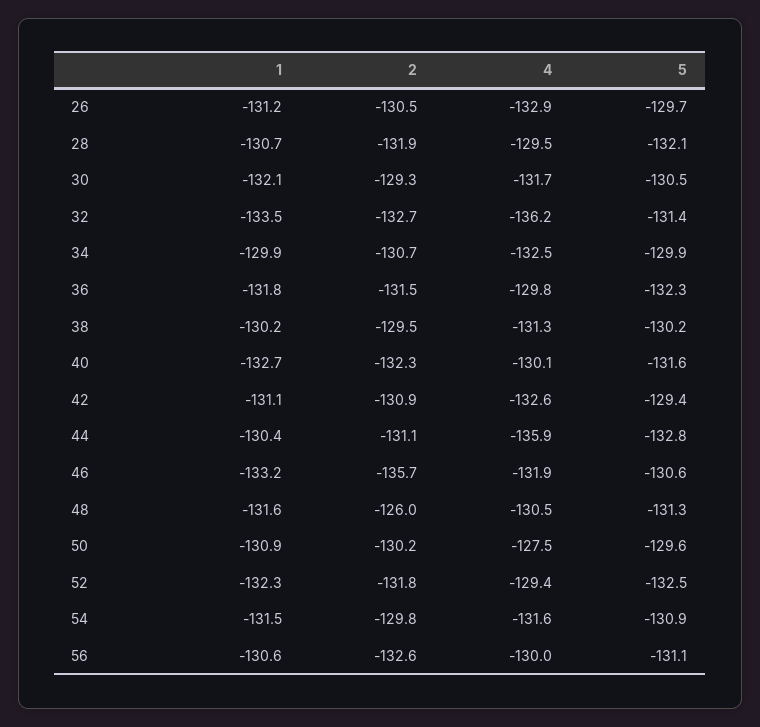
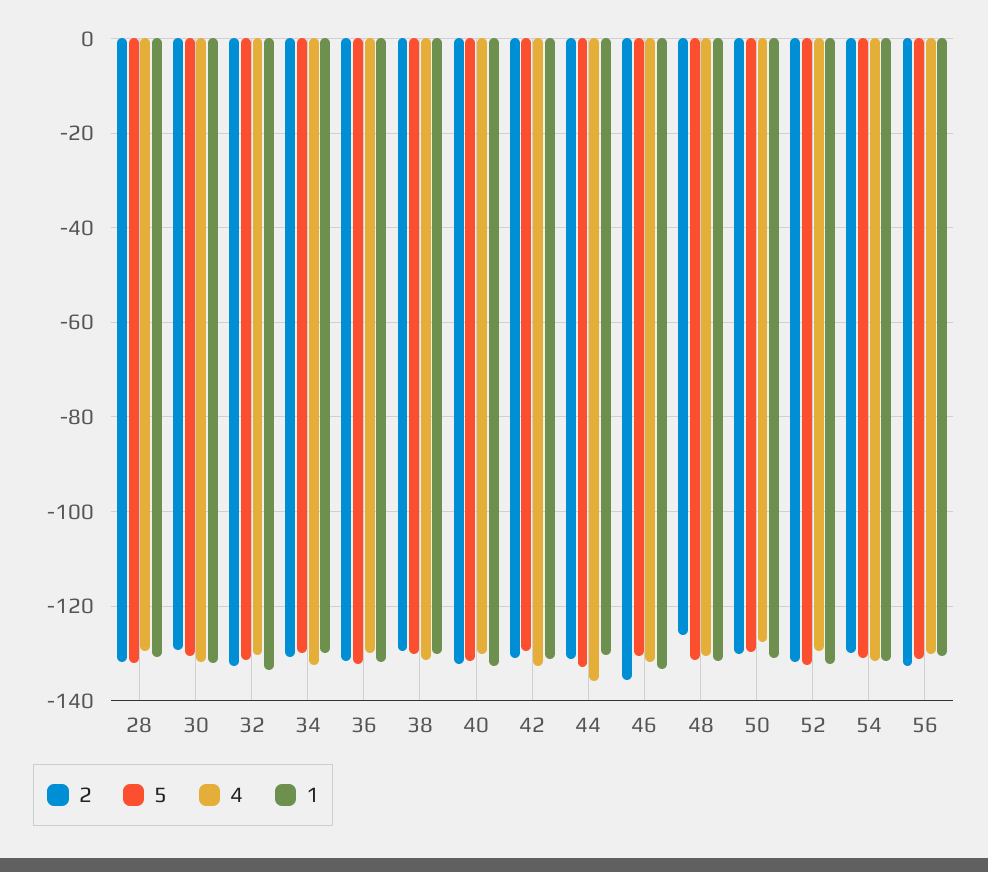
  {
    "1": {
-     "26": -131.2,
      "28": -130.7,
      "30": -132.1,
      "32": -133.5,
      "34": -129.9,
      "36": -131.8,
      "38": -130.2,
      "40": -132.7,
      "42": -131.1,
      "44": -130.4,
      "46": -133.2,
      "48": -131.6,
      "50": -130.9,
      "52": -132.3,
      "54": -131.5,
      "56": -130.6
    },
    "2": {
-     "26": -130.5,
      "28": -131.9,
      "30": -129.3,
      "32": -132.7,
      "34": -130.7,
      "36": -131.5,
      "38": -129.5,
      "40": -132.3,
      "42": -130.9,
      "44": -131.1,
      "46": -135.7,
      "48": -126,
      "50": -130.2,
      "52": -131.8,
      "54": -129.8,
      "56": -132.6
    },
    "4": {
-     "26": -132.9,
      "28": -129.5,
      "30": -131.7,
-     "32": -136.2,
+     "32": -130,
      "34": -132.5,
      "36": -129.8,
      "38": -131.3,
      "40": -130.1,
      "42": -132.6,
      "44": -135.9,
      "46": -131.9,
      "48": -130.5,
      "50": -127.5,
      "52": -129.4,
      "54": -131.6,
      "56": -130
    },
    "5": {
-     "26": -129.7,
      "28": -132.1,
      "30": -130.5,
      "32": -131.4,
      "34": -129.9,
      "36": -132.3,
      "38": -130.2,
      "40": -131.6,
      "42": -129.4,
      "44": -132.8,
      "46": -130.6,
      "48": -131.3,
      "50": -129.6,
      "52": -132.5,
      "54": -130.9,
      "56": -131.1
    }
  }

